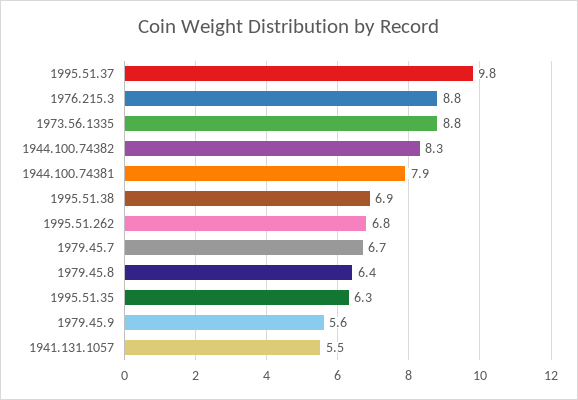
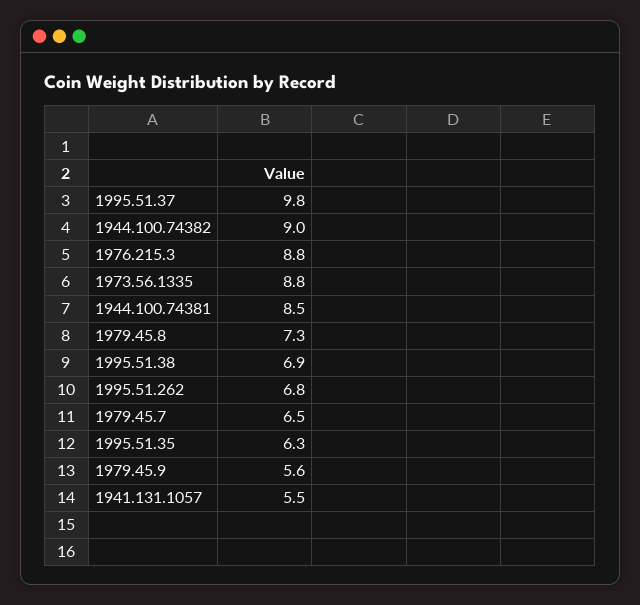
  {
    "1995.51.37": 9.8,
    "1976.215.3": 8.8,
    "1973.56.1335": 8.8,
-   "1944.100.74382": 8.3,
+   "1944.100.74382": 9,
-   "1944.100.74381": 7.9,
+   "1944.100.74381": 8.5,
    "1995.51.38": 6.9,
    "1995.51.262": 6.8,
-   "1979.45.7": 6.7,
+   "1979.45.7": 6.5,
-   "1979.45.8": 6.4,
+   "1979.45.8": 7.3,
    "1995.51.35": 6.3,
    "1979.45.9": 5.6,
    "1941.131.1057": 5.5
  }

